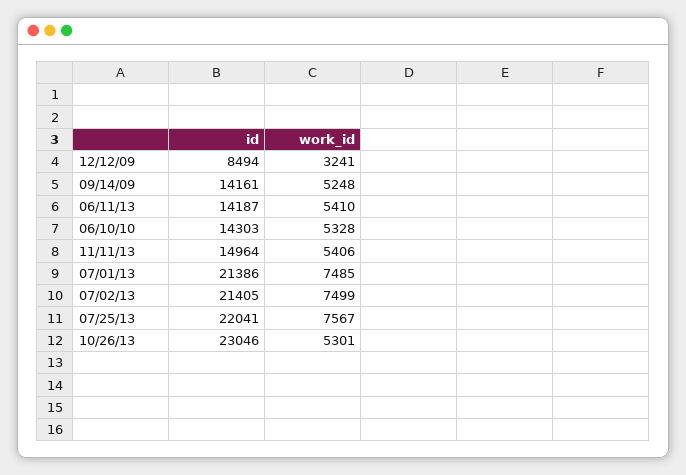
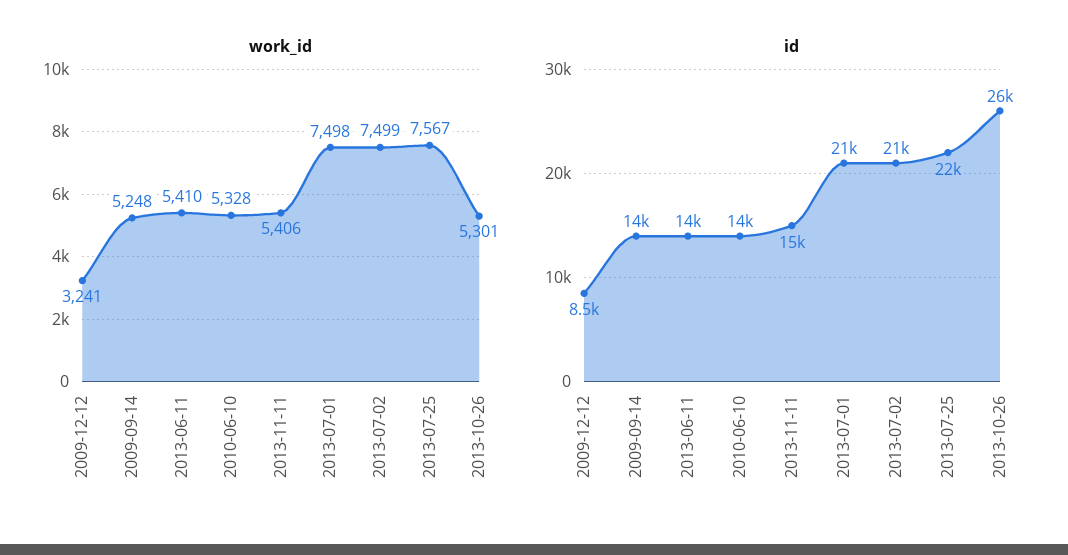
  {
    "id": {
      "12/12/09": 8494,
      "09/14/09": 14161,
      "06/11/13": 14187,
      "06/10/10": 14303,
      "11/11/13": 14964,
      "07/01/13": 21386,
      "07/02/13": 21405,
      "07/25/13": 22041,
-     "10/26/13": 23046
+     "10/26/13": 26000
    },
    "work_id": {
      "12/12/09": 3241,
      "09/14/09": 5248,
      "06/11/13": 5410,
      "06/10/10": 5328,
      "11/11/13": 5406,
-     "07/01/13": 7485,
+     "07/01/13": 7498,
      "07/02/13": 7499,
      "07/25/13": 7567,
      "10/26/13": 5301
    }
  }

